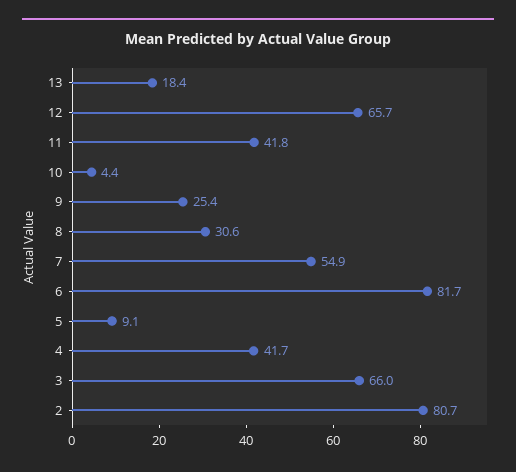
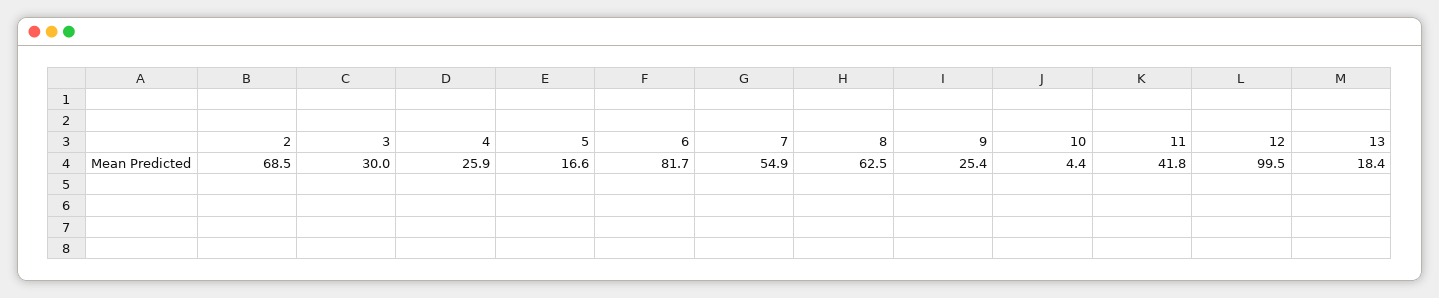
  {
    "13": 18.4,
-   "12": 65.7,
+   "12": 99.5,
    "11": 41.8,
    "10": 4.4,
    "9": 25.4,
-   "8": 30.6,
+   "8": 62.5,
    "7": 54.9,
    "6": 81.7,
-   "5": 9.1,
+   "5": 16.6,
-   "4": 41.7,
+   "4": 25.9,
-   "3": 66,
+   "3": 30,
-   "2": 80.7
+   "2": 68.5
  }

